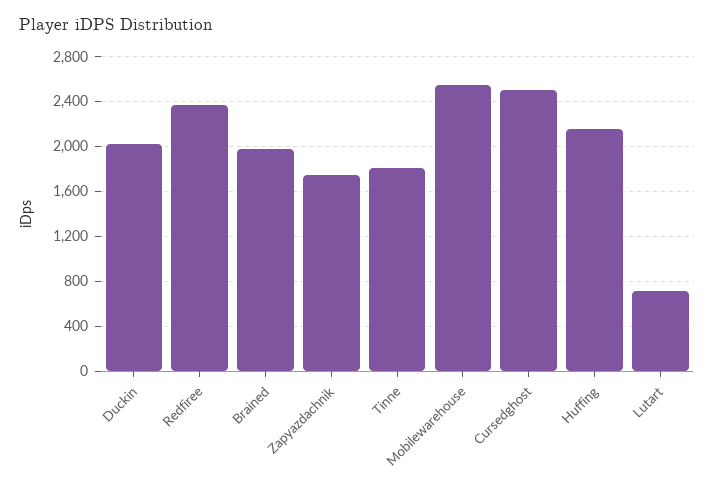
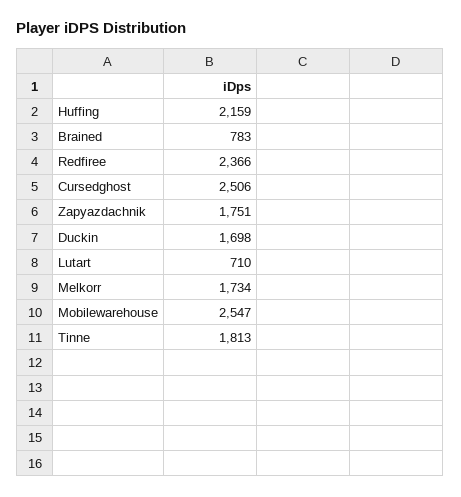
  {
-   "Duckin": 2000,
+   "Duckin": 1698,
    "Redfiree": 2366,
-   "Brained": 2000,
+   "Brained": 783,
    "Zapyazdachnik": 1751,
    "Tinne": 1813,
    "Mobilewarehouse": 2547,
    "Cursedghost": 2506,
    "Huffing": 2159,
-   "Lutart": 710
+   "Lutart": 710,
+   "Melkorr": 1734
  }

